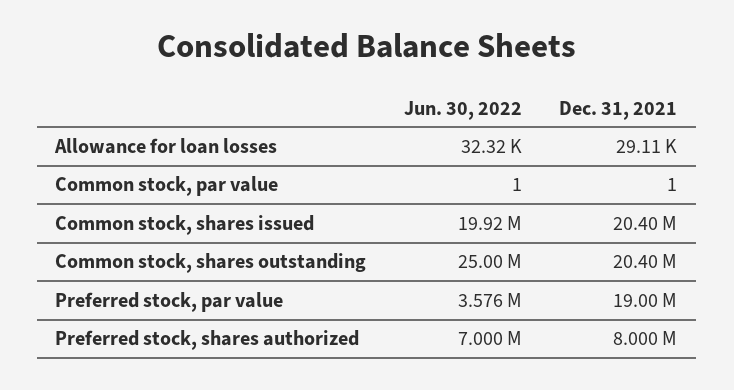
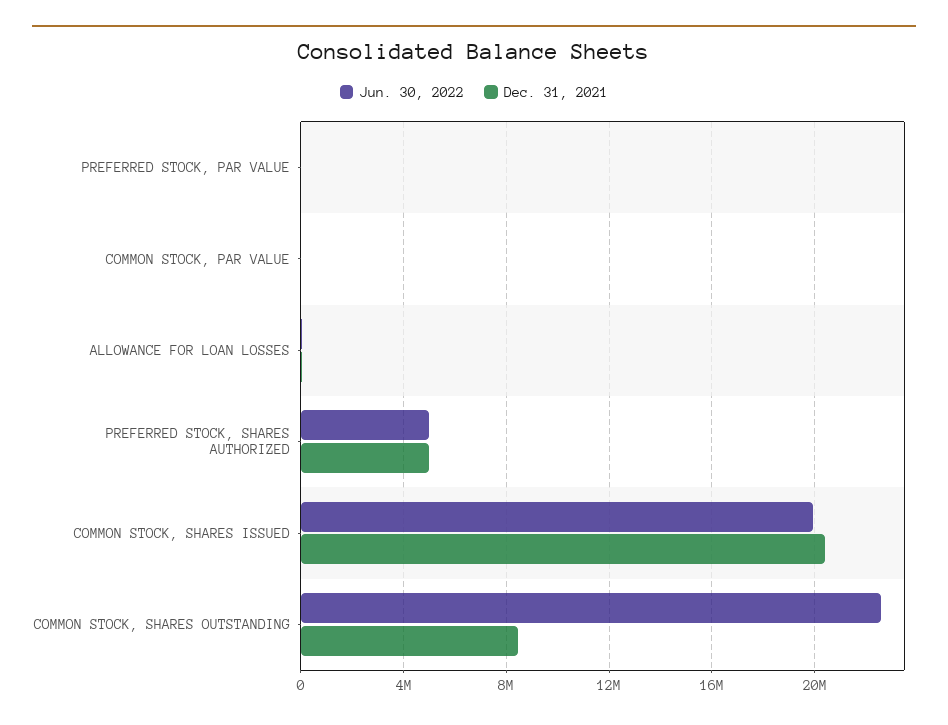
  {
    "Jun. 30, 2022": {
      "Allowance for loan losses": 32320,
      "Common stock, par value": 1,
      "Common stock, shares issued": 19920000,
-     "Common stock, shares outstanding": 25000000,
+     "Common stock, shares outstanding": 22500000,
-     "Preferred stock, par value": 3576000,
+     "Preferred stock, par value": 0,
-     "Preferred stock, shares authorized": 7000000
+     "Preferred stock, shares authorized": 5000000
    },
    "Dec. 31, 2021": {
      "Allowance for loan losses": 29110,
      "Common stock, par value": 1,
      "Common stock, shares issued": 20400000,
-     "Common stock, shares outstanding": 20400000,
+     "Common stock, shares outstanding": 8500000,
-     "Preferred stock, par value": 19000000,
+     "Preferred stock, par value": 0,
-     "Preferred stock, shares authorized": 8000000
+     "Preferred stock, shares authorized": 5000000
    }
  }

